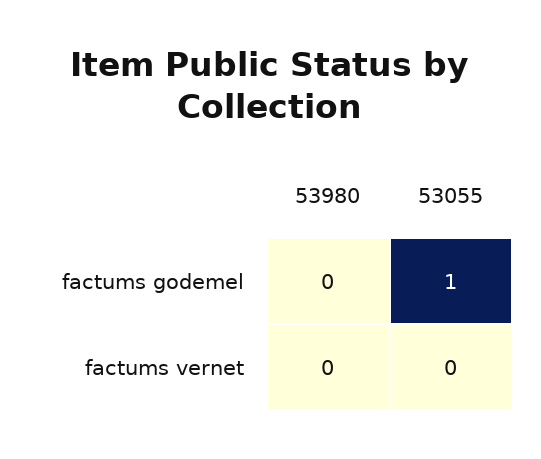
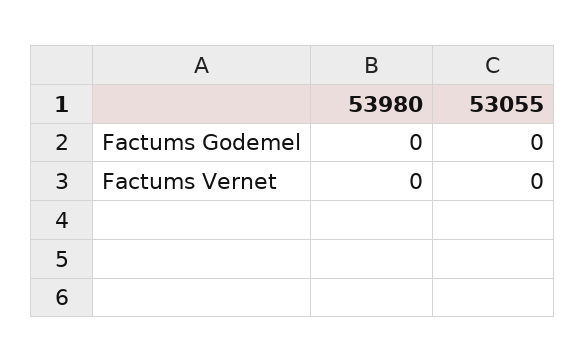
  {
    "53980": {
      "factums godemel": 0,
      "factums vernet": 0
    },
    "53055": {
-     "factums godemel": 1,
+     "factums godemel": 0,
      "factums vernet": 0
    }
  }

